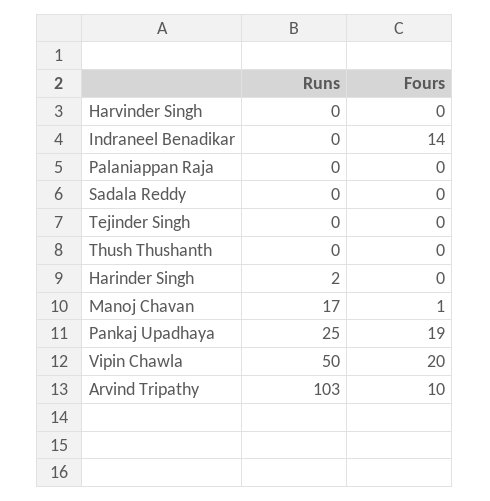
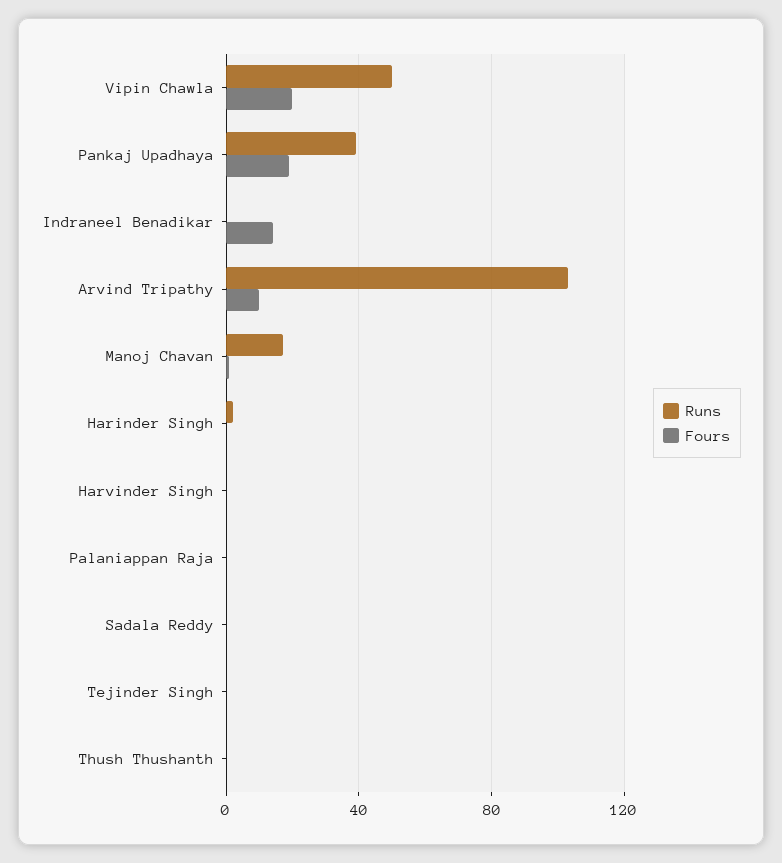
  {
    "Runs": {
      "Harvinder Singh": 0,
      "Indraneel Benadikar": 0,
      "Palaniappan Raja": 0,
      "Sadala Reddy": 0,
      "Tejinder Singh": 0,
      "Thush Thushanth": 0,
      "Harinder Singh": 2,
      "Manoj Chavan": 17,
-     "Pankaj Upadhaya": 25,
+     "Pankaj Upadhaya": 40,
      "Vipin Chawla": 50,
      "Arvind Tripathy": 103
    },
    "Fours": {
      "Harvinder Singh": 0,
      "Indraneel Benadikar": 14,
      "Palaniappan Raja": 0,
      "Sadala Reddy": 0,
      "Tejinder Singh": 0,
      "Thush Thushanth": 0,
      "Harinder Singh": 0,
      "Manoj Chavan": 1,
      "Pankaj Upadhaya": 19,
      "Vipin Chawla": 20,
      "Arvind Tripathy": 10
    }
  }

